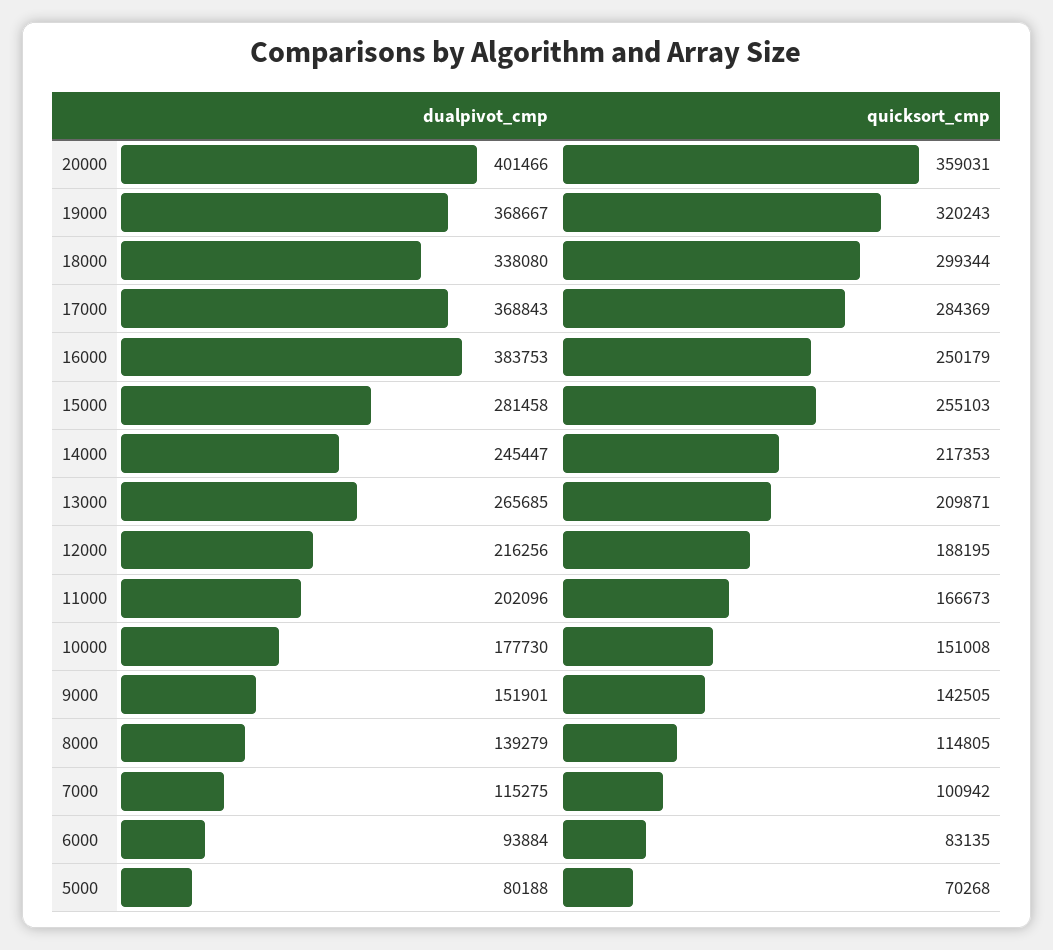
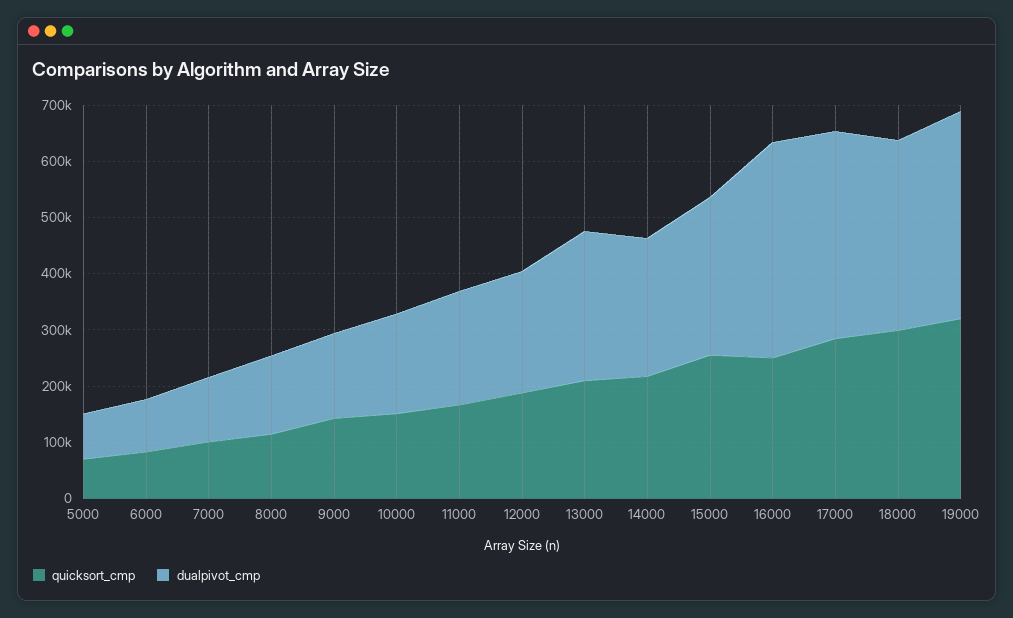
  {
    "dualpivot_cmp": {
-     "20000": 401466,
      "19000": 368667,
      "18000": 338080,
      "17000": 368843,
      "16000": 383753,
      "15000": 281458,
      "14000": 245447,
      "13000": 265685,
      "12000": 216256,
      "11000": 202096,
      "10000": 177730,
      "9000": 151901,
      "8000": 139279,
      "7000": 115275,
      "6000": 93884,
      "5000": 80188
    },
    "quicksort_cmp": {
-     "20000": 359031,
      "19000": 320243,
      "18000": 299344,
      "17000": 284369,
      "16000": 250179,
      "15000": 255103,
      "14000": 217353,
      "13000": 209871,
      "12000": 188195,
      "11000": 166673,
      "10000": 151008,
      "9000": 142505,
      "8000": 114805,
      "7000": 100942,
      "6000": 83135,
      "5000": 70268
    }
  }

